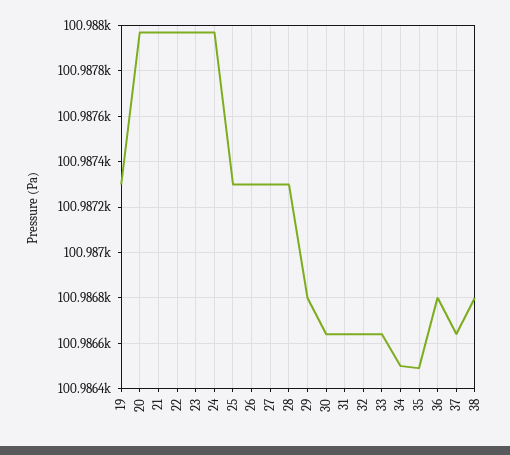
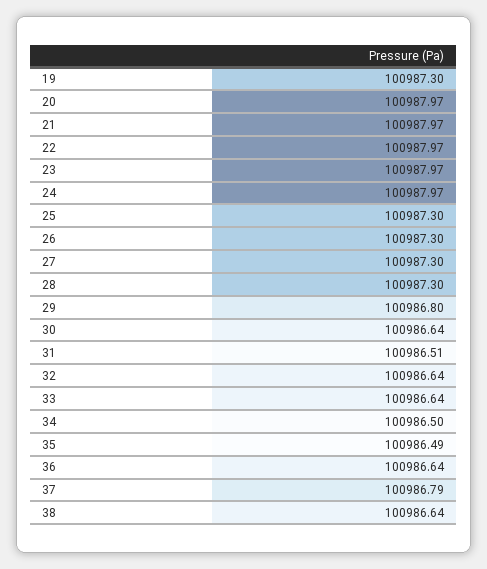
  {
    "19": 100987.3,
    "20": 100987.97,
    "21": 100987.97,
    "22": 100987.97,
    "23": 100987.97,
    "24": 100987.97,
    "25": 100987.3,
    "26": 100987.3,
    "27": 100987.3,
    "28": 100987.3,
    "29": 100986.8,
    "30": 100986.64,
-   "31": 100986.65,
+   "31": 100986.51,
    "32": 100986.64,
    "33": 100986.64,
    "34": 100986.5,
    "35": 100986.49,
-   "36": 100986.8,
+   "36": 100986.64,
-   "37": 100986.65,
+   "37": 100986.79,
-   "38": 100986.8
+   "38": 100986.64
  }

